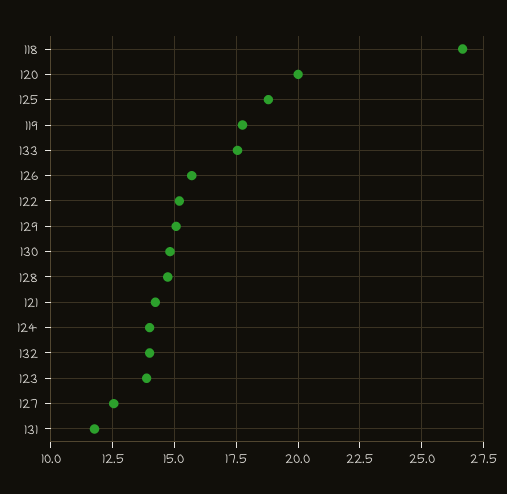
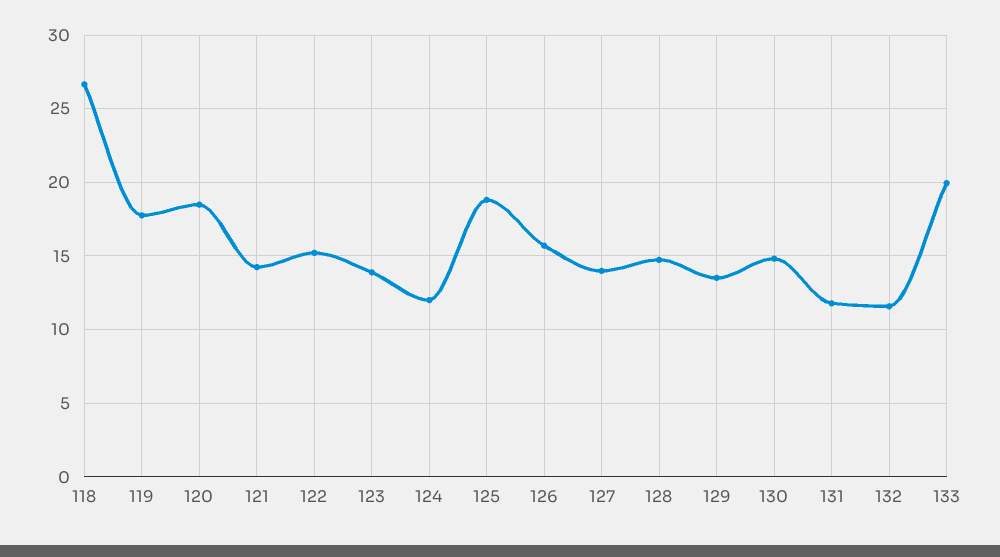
  {
    "118": 26.75,
-   "120": 20,
+   "120": 18.5,
    "125": 18.75,
    "119": 17.75,
-   "133": 17.5,
+   "133": 20,
    "126": 15.75,
    "122": 15.25,
-   "129": 15,
+   "129": 13.5,
    "130": 14.75,
    "128": 14.75,
    "121": 14.25,
-   "124": 14,
+   "124": 12,
-   "132": 14,
+   "132": 11.5,
    "123": 14,
-   "127": 12.5,
+   "127": 14,
    "131": 11.75
  }

